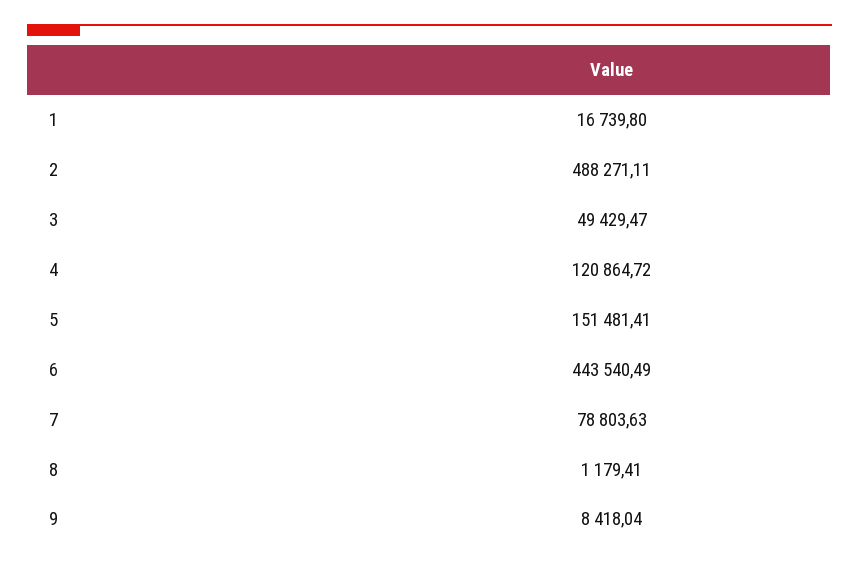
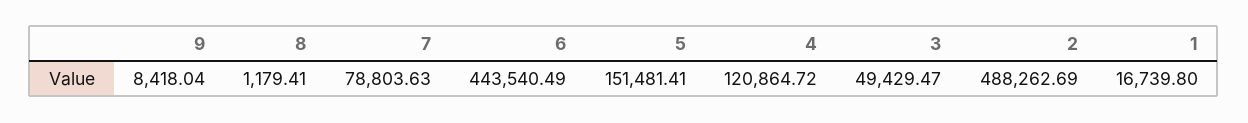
  {
    "1": 16739.8,
-   "2": 488271.11,
+   "2": 488262.69,
    "3": 49429.47,
    "4": 120864.72,
    "5": 151481.41,
    "6": 443540.49,
    "7": 78803.63,
    "8": 1179.41,
    "9": 8418.04
  }

